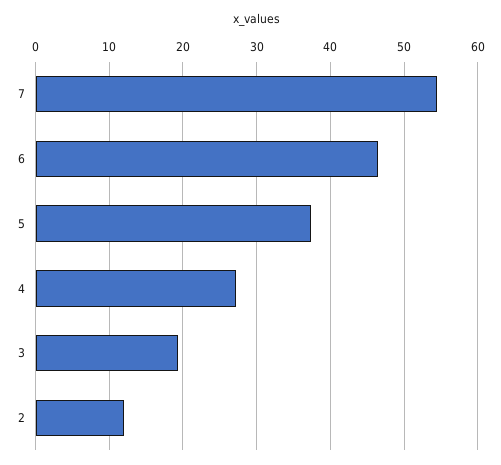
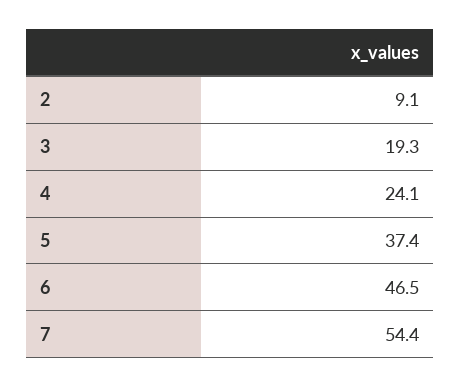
  {
    "7": 54.4,
    "6": 46.5,
    "5": 37.4,
-   "4": 27,
+   "4": 24.1,
    "3": 19.3,
-   "2": 12
+   "2": 9.1
  }

